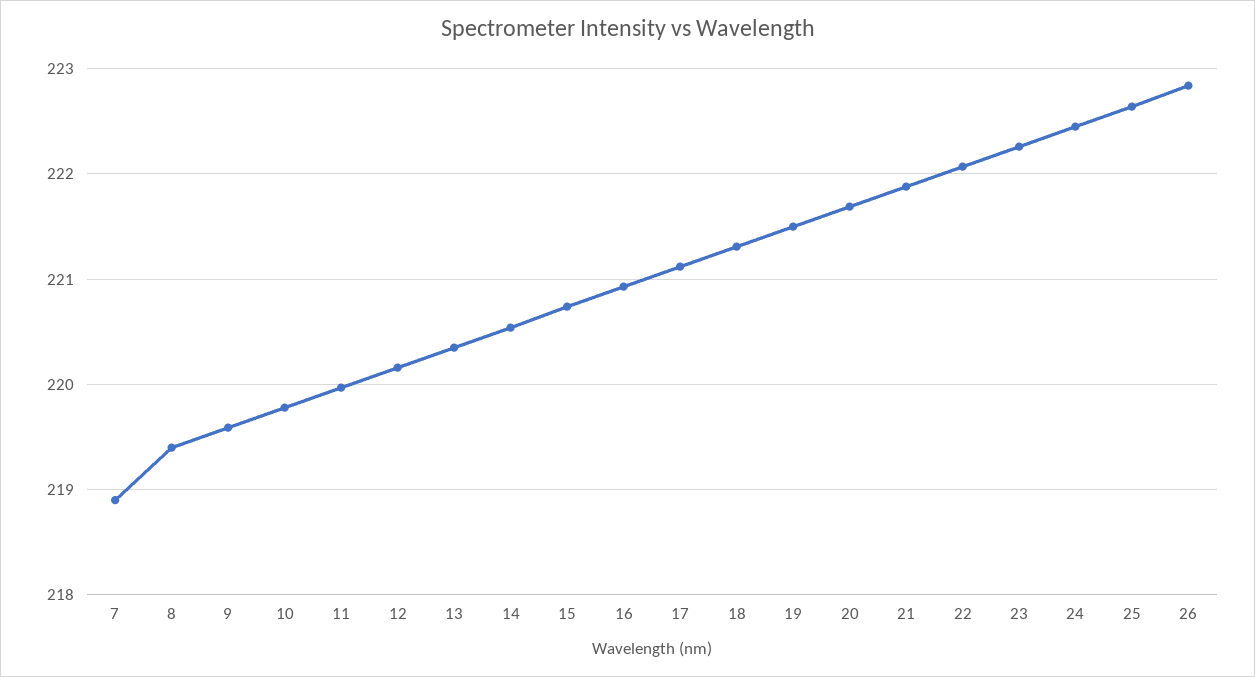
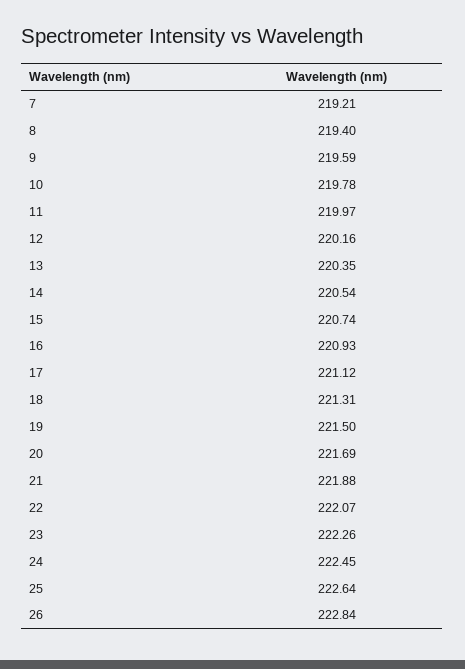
  {
-   "7": 218.9,
+   "7": 219.21,
    "8": 219.4,
    "9": 219.59,
    "10": 219.78,
    "11": 219.97,
    "12": 220.16,
    "13": 220.35,
    "14": 220.54,
    "15": 220.74,
    "16": 220.93,
    "17": 221.12,
    "18": 221.31,
    "19": 221.5,
    "20": 221.69,
    "21": 221.88,
    "22": 222.07,
    "23": 222.26,
    "24": 222.45,
    "25": 222.64,
    "26": 222.84
  }

